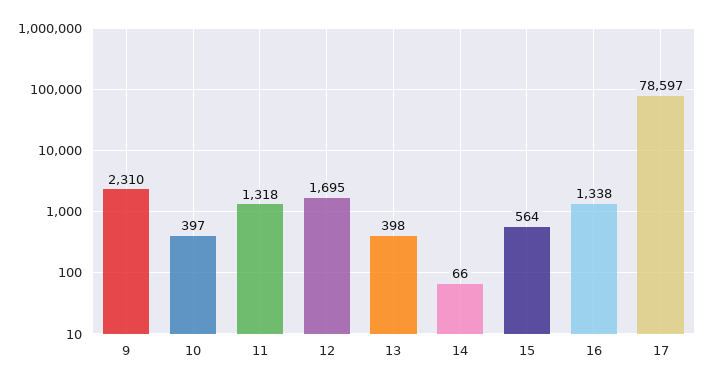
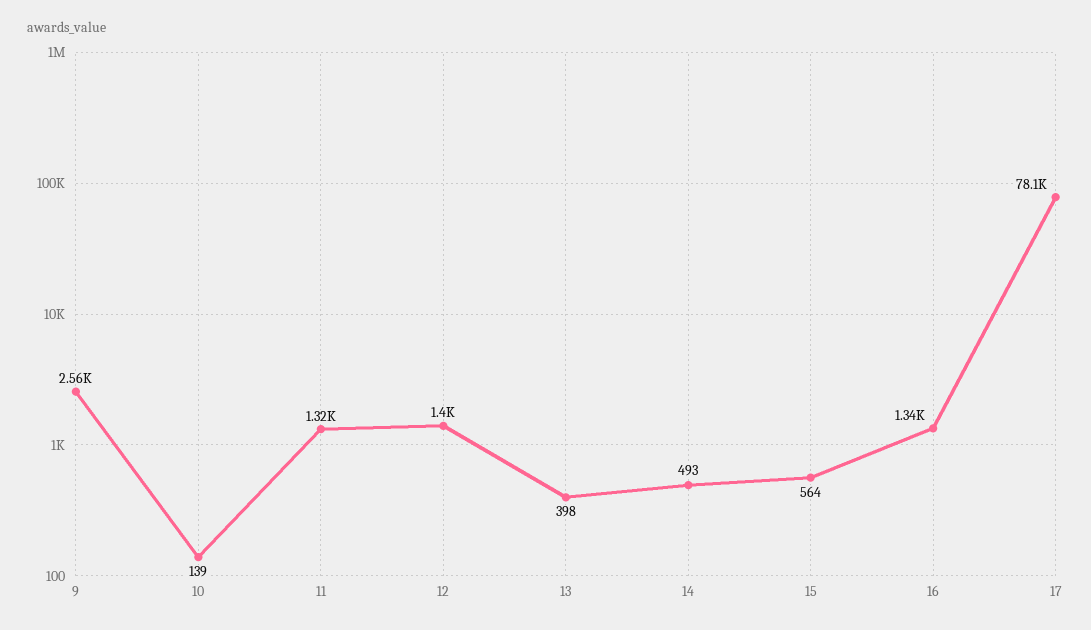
  {
-   "9": 2310,
+   "9": 2560,
-   "10": 397,
+   "10": 139,
    "11": 1318,
-   "12": 1695,
+   "12": 1400,
    "13": 398,
-   "14": 66,
+   "14": 493,
    "15": 564,
    "16": 1338,
-   "17": 78597
+   "17": 78100
  }

